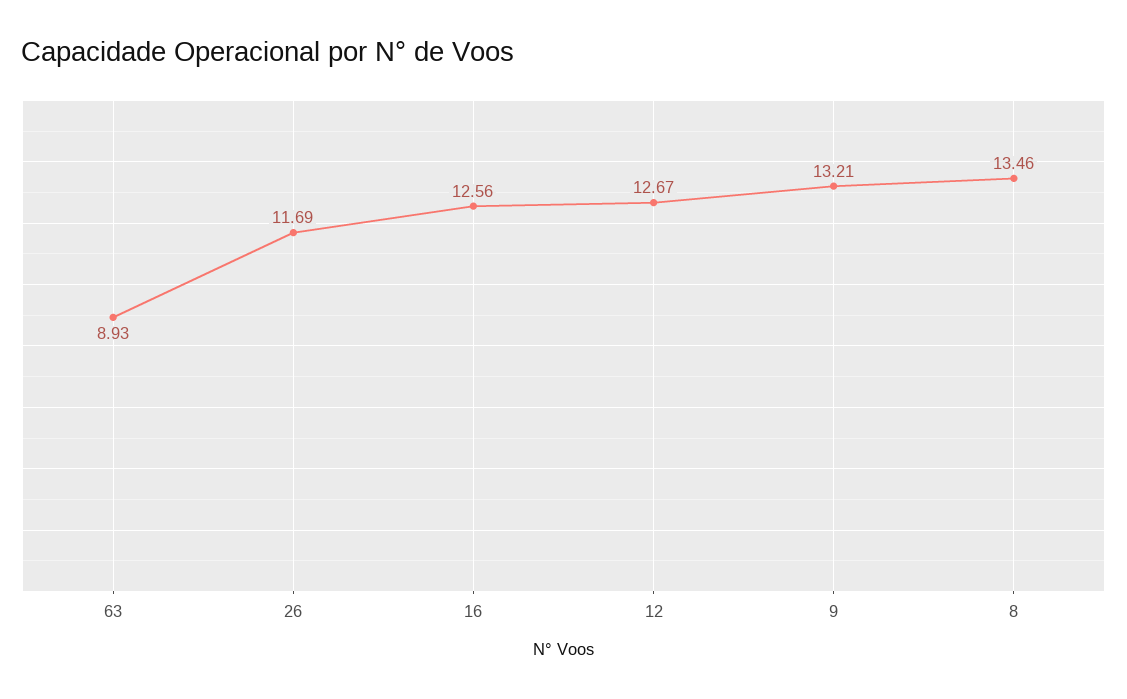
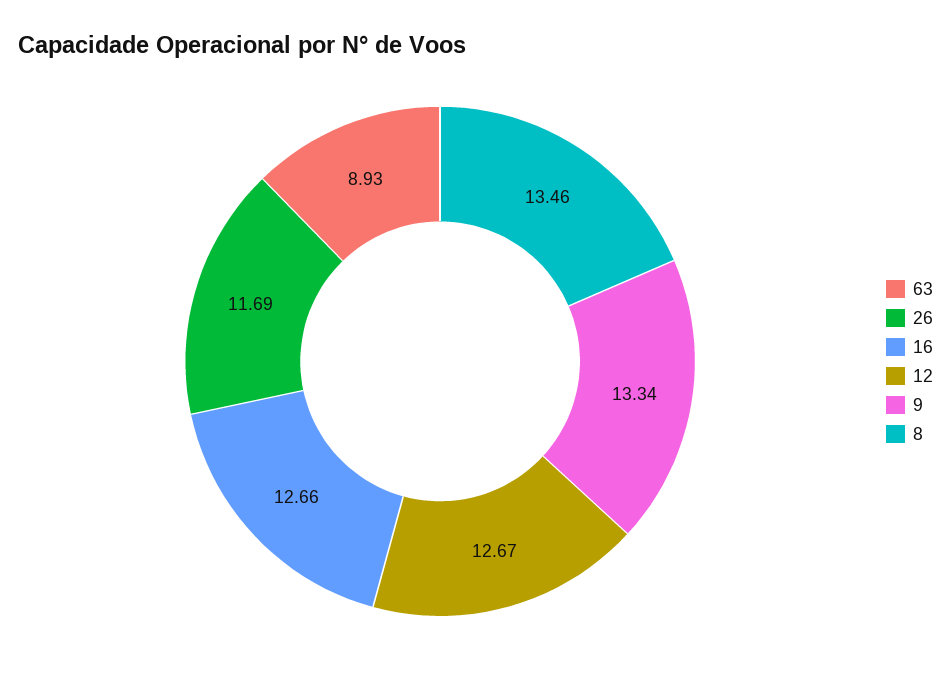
  {
    "63": 8.93,
    "26": 11.69,
-   "16": 12.56,
+   "16": 12.66,
    "12": 12.67,
-   "9": 13.21,
+   "9": 13.34,
    "8": 13.46
  }

